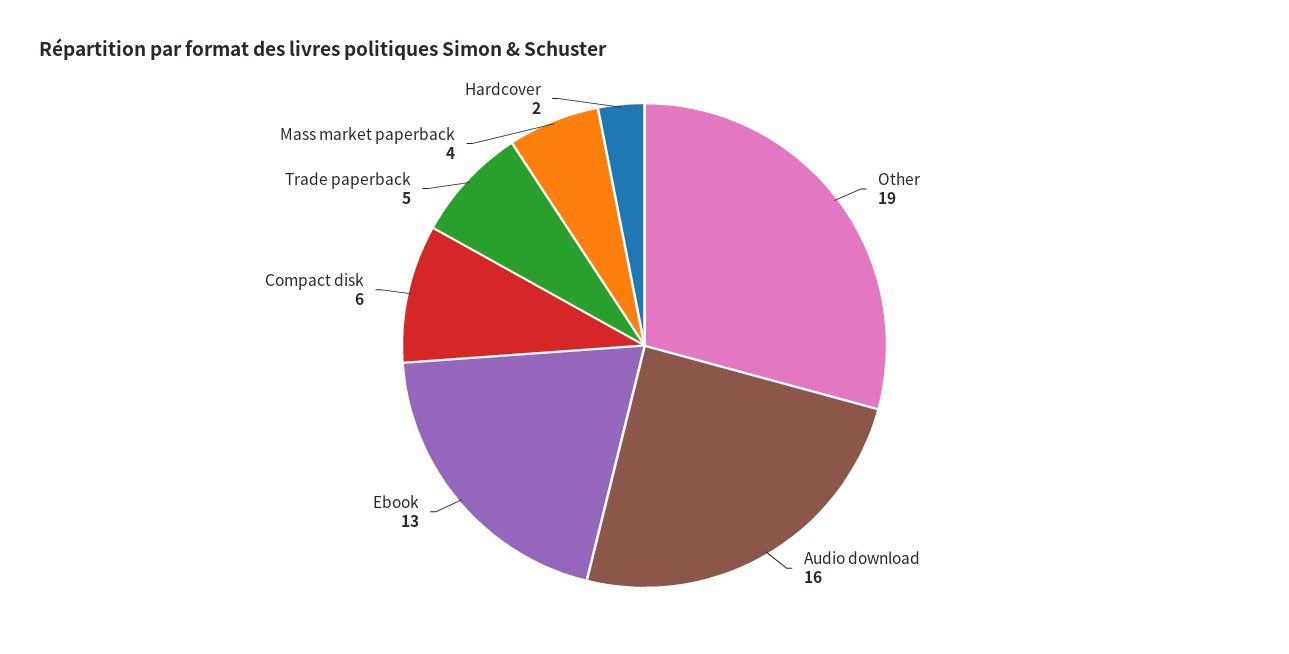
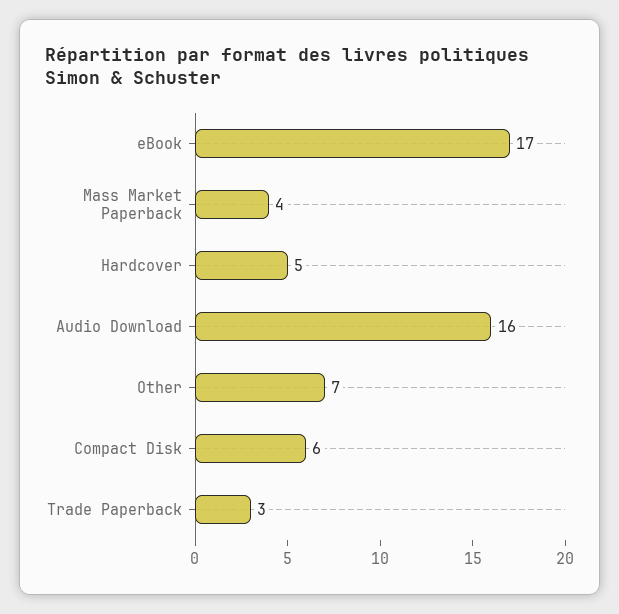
  {
-   "Other": 19,
+   "Other": 7,
    "Audio download": 16,
-   "Ebook": 13,
+   "Ebook": 17,
    "Compact disk": 6,
-   "Trade paperback": 5,
+   "Trade paperback": 3,
    "Mass market paperback": 4,
-   "Hardcover": 2
+   "Hardcover": 5
  }

